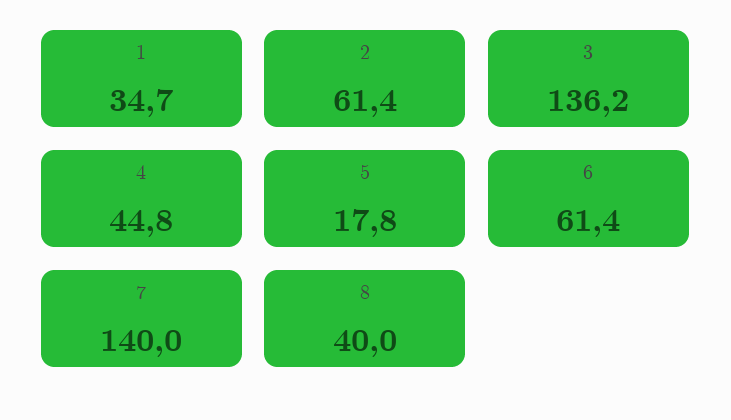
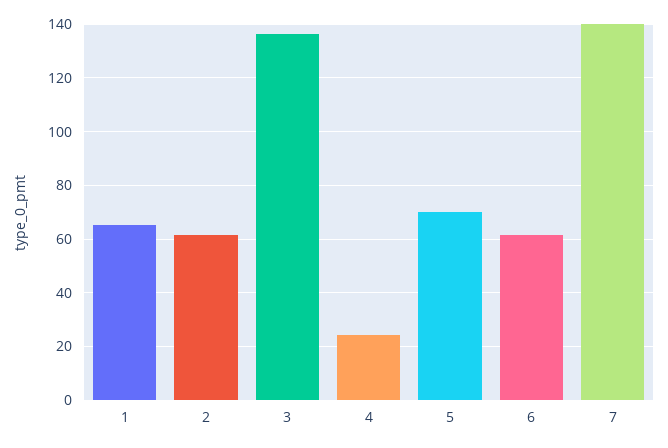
  {
-   "1": 34.7,
+   "1": 65,
    "2": 61.4,
    "3": 136.2,
-   "4": 44.8,
+   "4": 25,
-   "5": 17.8,
+   "5": 70,
    "6": 61.4,
-   "7": 140,
+   "7": 140
-   "8": 40
  }

